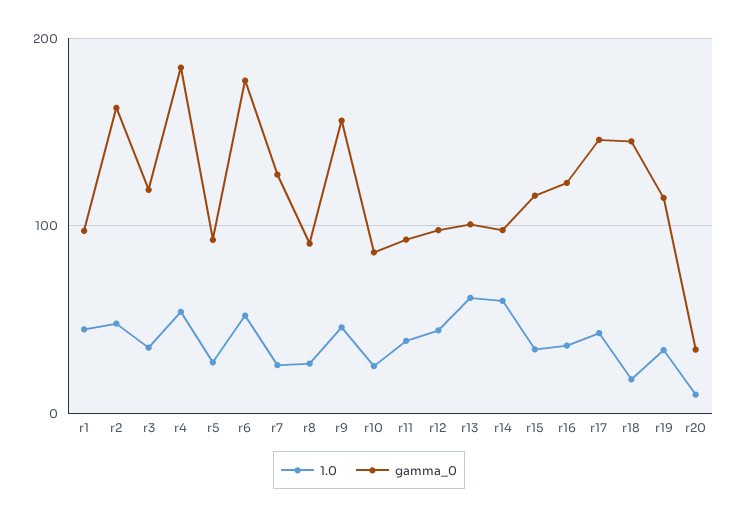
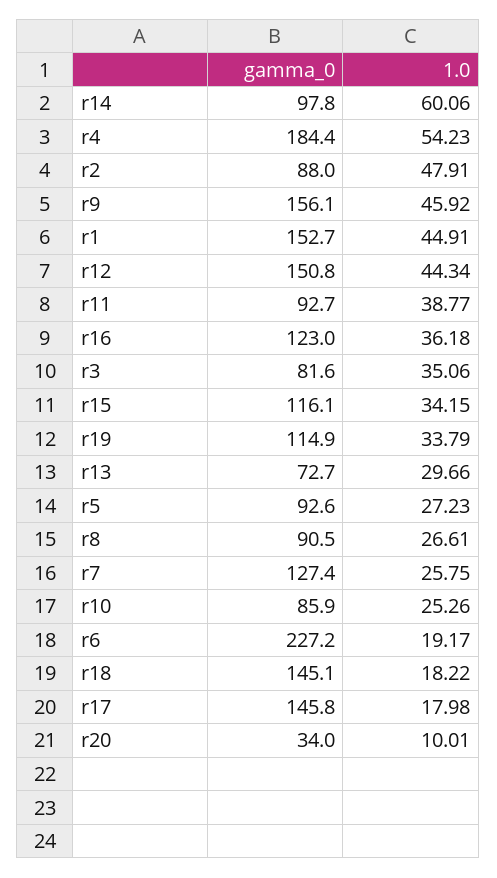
  {
    "1.0": {
      "r1": 44.91,
      "r2": 47.91,
      "r3": 35.06,
      "r4": 54.23,
      "r5": 27.23,
-     "r6": 50,
+     "r6": 19.17,
      "r7": 25.75,
      "r8": 26.61,
      "r9": 45.92,
      "r10": 25.26,
      "r11": 38.77,
      "r12": 44.34,
-     "r13": 60,
+     "r13": 29.66,
      "r14": 60.06,
      "r15": 34.15,
      "r16": 36.18,
-     "r17": 40,
+     "r17": 17.98,
      "r18": 18.22,
      "r19": 33.79,
      "r20": 10.01
    },
    "gamma_0": {
-     "r1": 100,
+     "r1": 152.7,
-     "r2": 160,
+     "r2": 88,
-     "r3": 120,
+     "r3": 81.6,
      "r4": 184.4,
      "r5": 92.6,
-     "r6": 180,
+     "r6": 227.2,
      "r7": 127.4,
      "r8": 90.5,
      "r9": 156.1,
      "r10": 85.9,
      "r11": 92.7,
-     "r12": 100,
+     "r12": 150.8,
-     "r13": 100,
+     "r13": 72.7,
      "r14": 97.8,
      "r15": 116.1,
      "r16": 123,
      "r17": 145.8,
      "r18": 145.1,
      "r19": 114.9,
      "r20": 34
    }
  }

